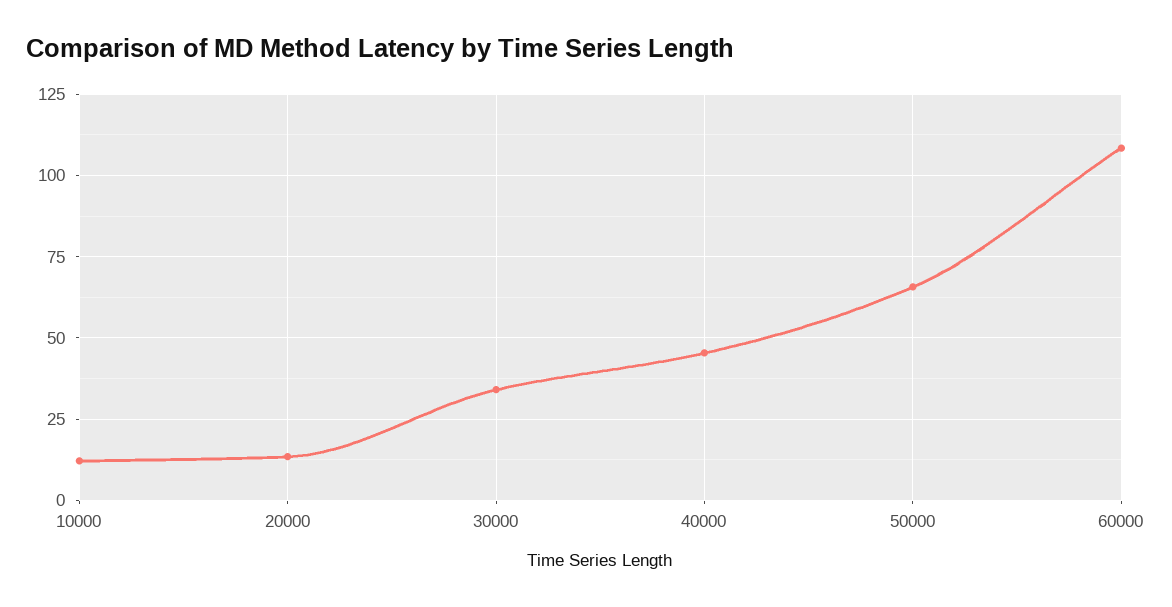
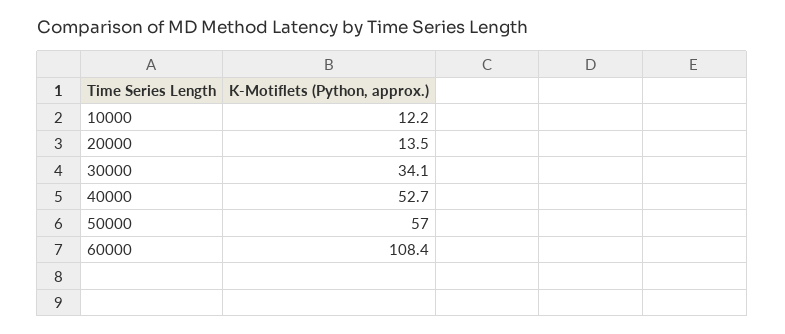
  {
    "10000": 12.2,
    "20000": 13.5,
    "30000": 34.1,
-   "40000": 45,
+   "40000": 52.7,
-   "50000": 65,
+   "50000": 57,
    "60000": 108.4
  }

